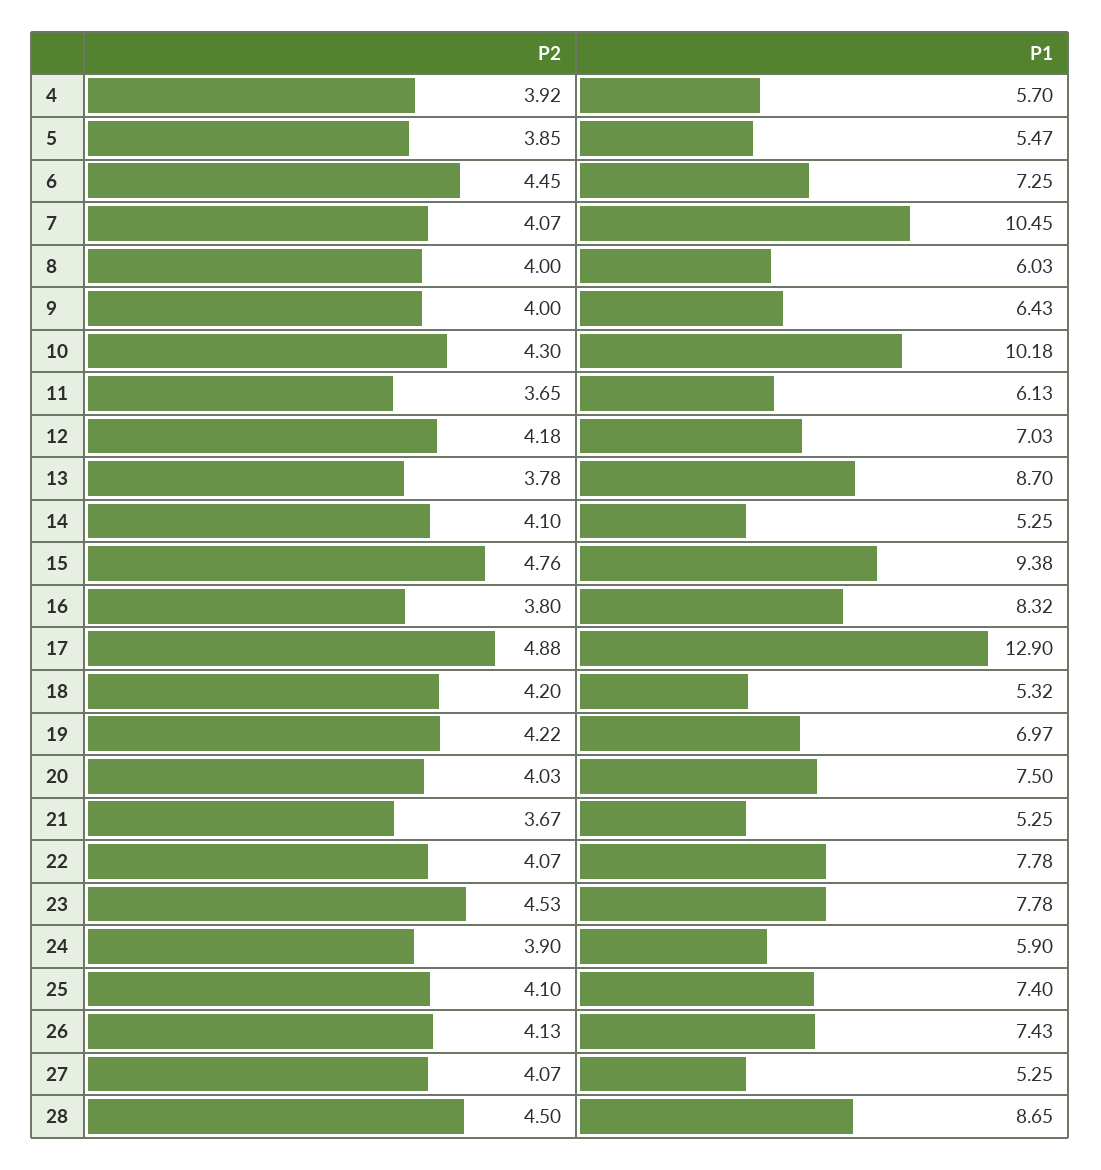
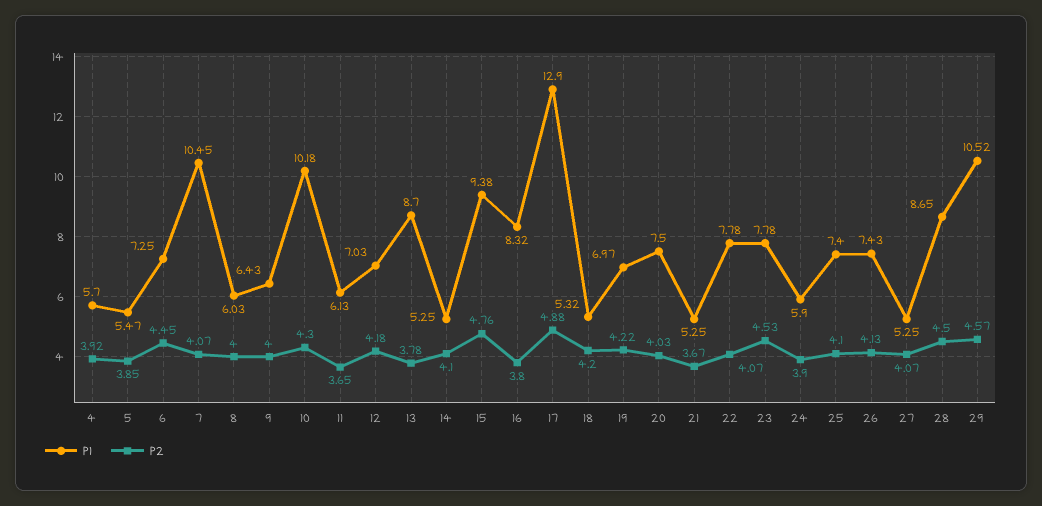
  {
    "P2": {
      "4": 3.92,
      "5": 3.85,
      "6": 4.45,
      "7": 4.07,
      "8": 4,
      "9": 4,
      "10": 4.3,
      "11": 3.65,
      "12": 4.18,
      "13": 3.78,
      "14": 4.1,
      "15": 4.76,
      "16": 3.8,
      "17": 4.88,
      "18": 4.2,
      "19": 4.22,
      "20": 4.03,
      "21": 3.67,
      "22": 4.07,
      "23": 4.53,
      "24": 3.9,
      "25": 4.1,
      "26": 4.13,
      "27": 4.07,
-     "28": 4.5
+     "28": 4.5,
+     "29": 4.57
    },
    "P1": {
      "4": 5.7,
      "5": 5.47,
      "6": 7.25,
      "7": 10.45,
      "8": 6.03,
      "9": 6.43,
      "10": 10.18,
      "11": 6.13,
      "12": 7.03,
      "13": 8.7,
      "14": 5.25,
      "15": 9.38,
      "16": 8.32,
      "17": 12.9,
      "18": 5.32,
      "19": 6.97,
      "20": 7.5,
      "21": 5.25,
      "22": 7.78,
      "23": 7.78,
      "24": 5.9,
      "25": 7.4,
      "26": 7.43,
      "27": 5.25,
-     "28": 8.65
+     "28": 8.65,
+     "29": 10.52
    }
  }

